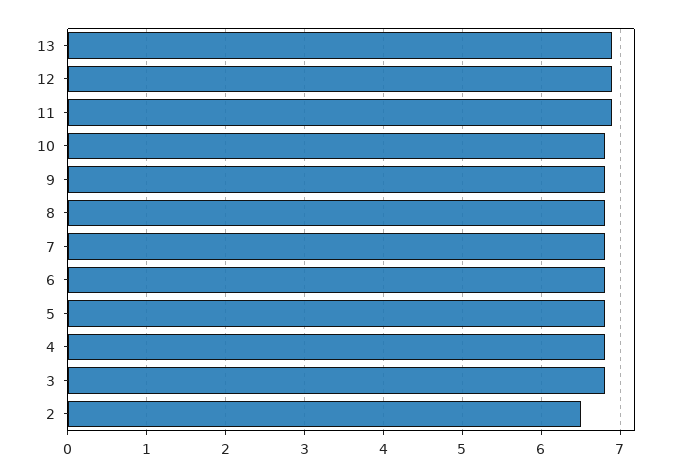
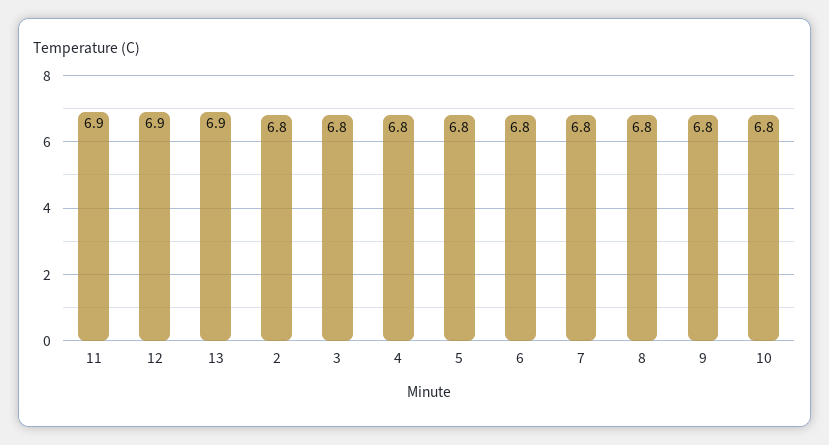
  {
    "13": 6.9,
    "12": 6.9,
    "11": 6.9,
    "10": 6.8,
    "9": 6.8,
    "8": 6.8,
    "7": 6.8,
    "6": 6.8,
    "5": 6.8,
    "4": 6.8,
    "3": 6.8,
-   "2": 6.5
+   "2": 6.8
  }

